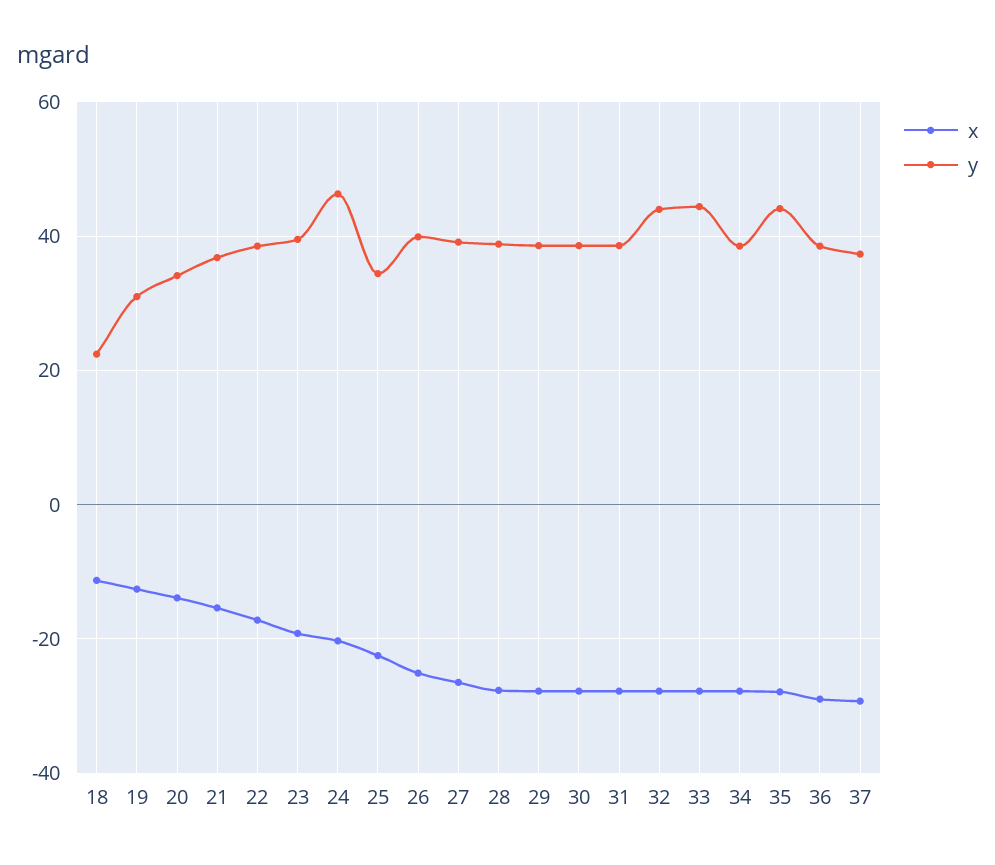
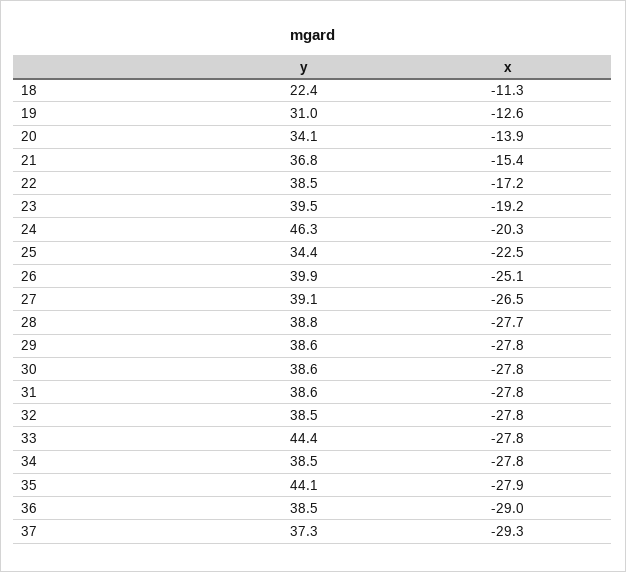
  {
    "x": {
      "18": -11.3,
      "19": -12.6,
      "20": -13.9,
      "21": -15.4,
      "22": -17.2,
      "23": -19.2,
      "24": -20.3,
      "25": -22.5,
      "26": -25.1,
      "27": -26.5,
      "28": -27.7,
      "29": -27.8,
      "30": -27.8,
      "31": -27.8,
      "32": -27.8,
      "33": -27.8,
      "34": -27.8,
      "35": -27.9,
      "36": -29,
      "37": -29.3
    },
    "y": {
      "18": 22.4,
      "19": 31,
      "20": 34.1,
      "21": 36.8,
      "22": 38.5,
      "23": 39.5,
      "24": 46.3,
      "25": 34.4,
      "26": 39.9,
      "27": 39.1,
      "28": 38.8,
      "29": 38.6,
      "30": 38.6,
      "31": 38.6,
-     "32": 44,
+     "32": 38.5,
      "33": 44.4,
      "34": 38.5,
      "35": 44.1,
      "36": 38.5,
      "37": 37.3
    }
  }

